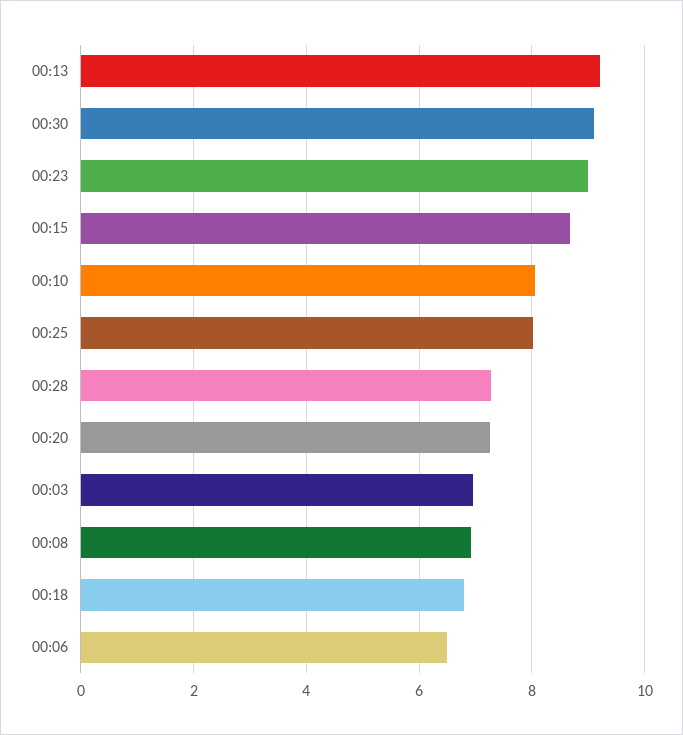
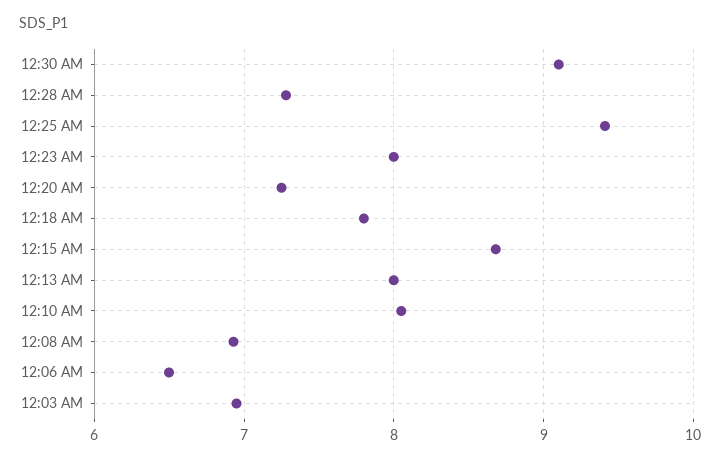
  {
-   "00:13": 9.2,
+   "00:13": 8,
    "00:30": 9.1,
-   "00:23": 9,
+   "00:23": 8,
    "00:15": 8.7,
    "00:10": 8.1,
-   "00:25": 8,
+   "00:25": 9.4,
    "00:28": 7.3,
    "00:20": 7.3,
    "00:03": 7,
    "00:08": 6.9,
-   "00:18": 6.8,
+   "00:18": 7.8,
    "00:06": 6.5
  }

